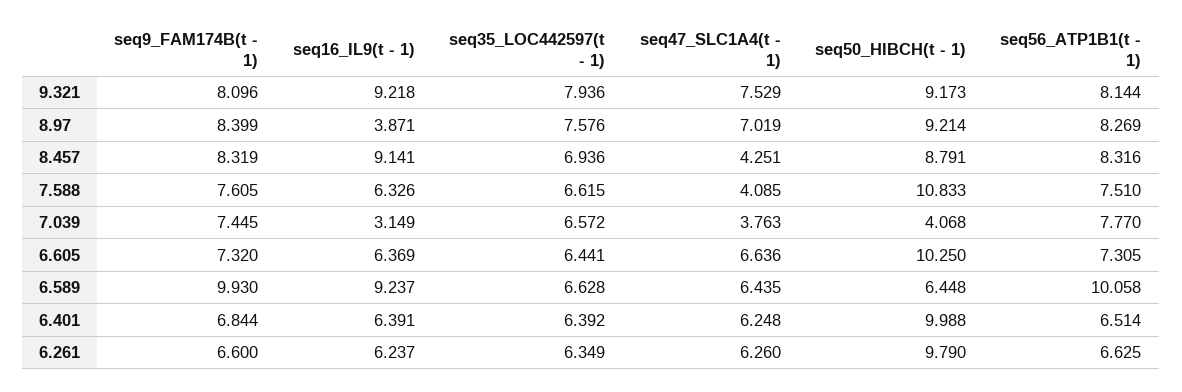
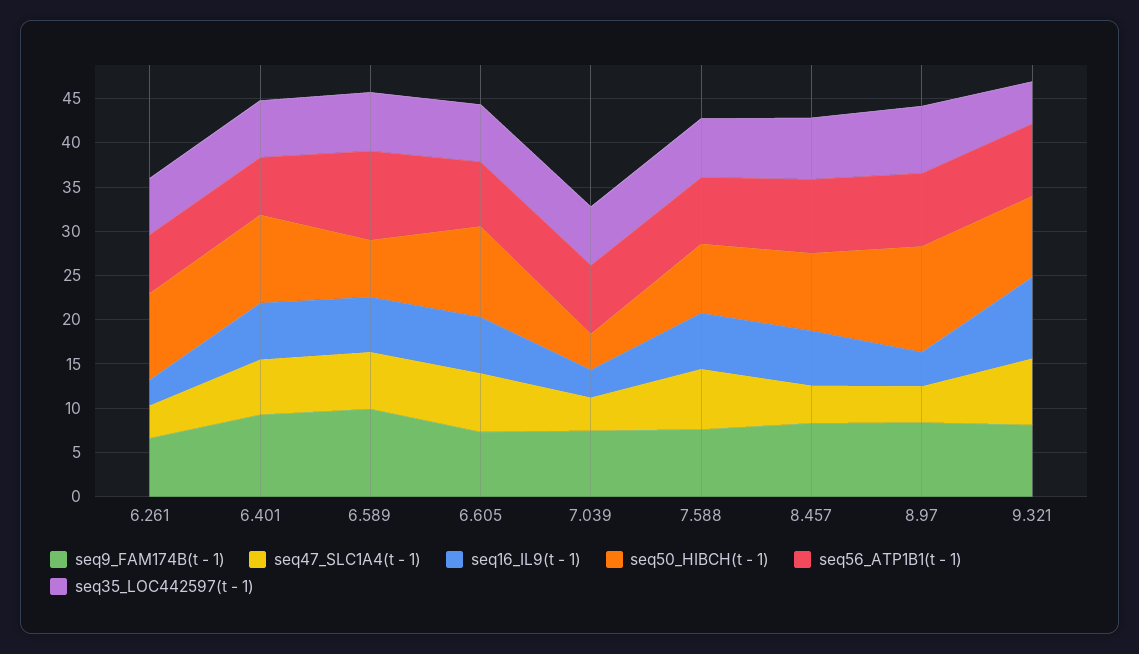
  {
    "seq9_FAM174B(t - 1)": {
      "9.321": 8.096,
      "8.97": 8.399,
      "8.457": 8.319,
      "7.588": 7.605,
      "7.039": 7.445,
      "6.605": 7.32,
      "6.589": 9.93,
-     "6.401": 6.844,
+     "6.401": 9,
      "6.261": 6.6
    },
    "seq16_IL9(t - 1)": {
      "9.321": 9.218,
      "8.97": 3.871,
-     "8.457": 9.141,
+     "8.457": 6,
      "7.588": 6.326,
      "7.039": 3.149,
      "6.605": 6.369,
-     "6.589": 9.237,
+     "6.589": 6,
      "6.401": 6.391,
-     "6.261": 6.237
+     "6.261": 3
    },
    "seq35_LOC442597(t - 1)": {
-     "9.321": 7.936,
+     "9.321": 5,
      "8.97": 7.576,
      "8.457": 6.936,
      "7.588": 6.615,
      "7.039": 6.572,
      "6.605": 6.441,
      "6.589": 6.628,
      "6.401": 6.392,
      "6.261": 6.349
    },
    "seq47_SLC1A4(t - 1)": {
      "9.321": 7.529,
-     "8.97": 7.019,
+     "8.97": 4,
      "8.457": 4.251,
-     "7.588": 4.085,
+     "7.588": 7,
      "7.039": 3.763,
      "6.605": 6.636,
      "6.589": 6.435,
      "6.401": 6.248,
-     "6.261": 6.26
+     "6.261": 4
    },
    "seq50_HIBCH(t - 1)": {
      "9.321": 9.173,
-     "8.97": 9.214,
+     "8.97": 12,
      "8.457": 8.791,
-     "7.588": 10.833,
+     "7.588": 8,
      "7.039": 4.068,
      "6.605": 10.25,
      "6.589": 6.448,
      "6.401": 9.988,
      "6.261": 9.79
    },
    "seq56_ATP1B1(t - 1)": {
      "9.321": 8.144,
      "8.97": 8.269,
      "8.457": 8.316,
      "7.588": 7.51,
      "7.039": 7.77,
      "6.605": 7.305,
      "6.589": 10.058,
      "6.401": 6.514,
      "6.261": 6.625
    }
  }

